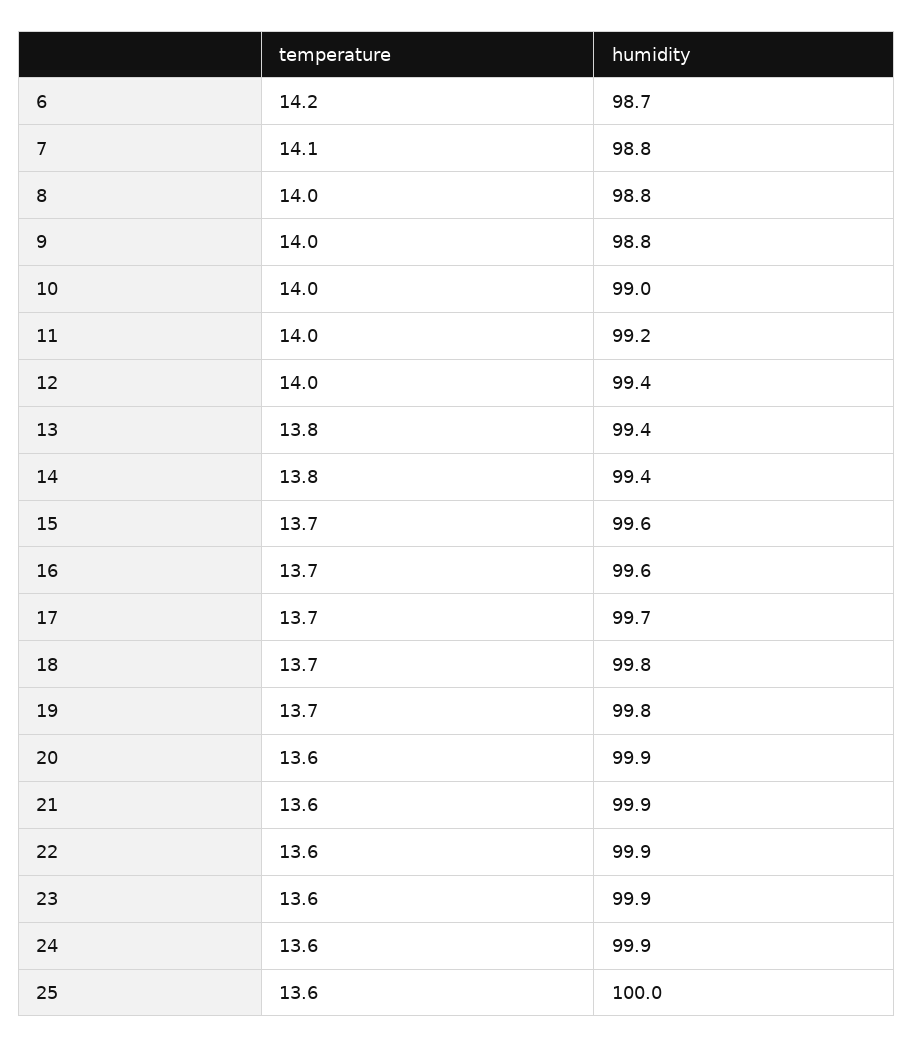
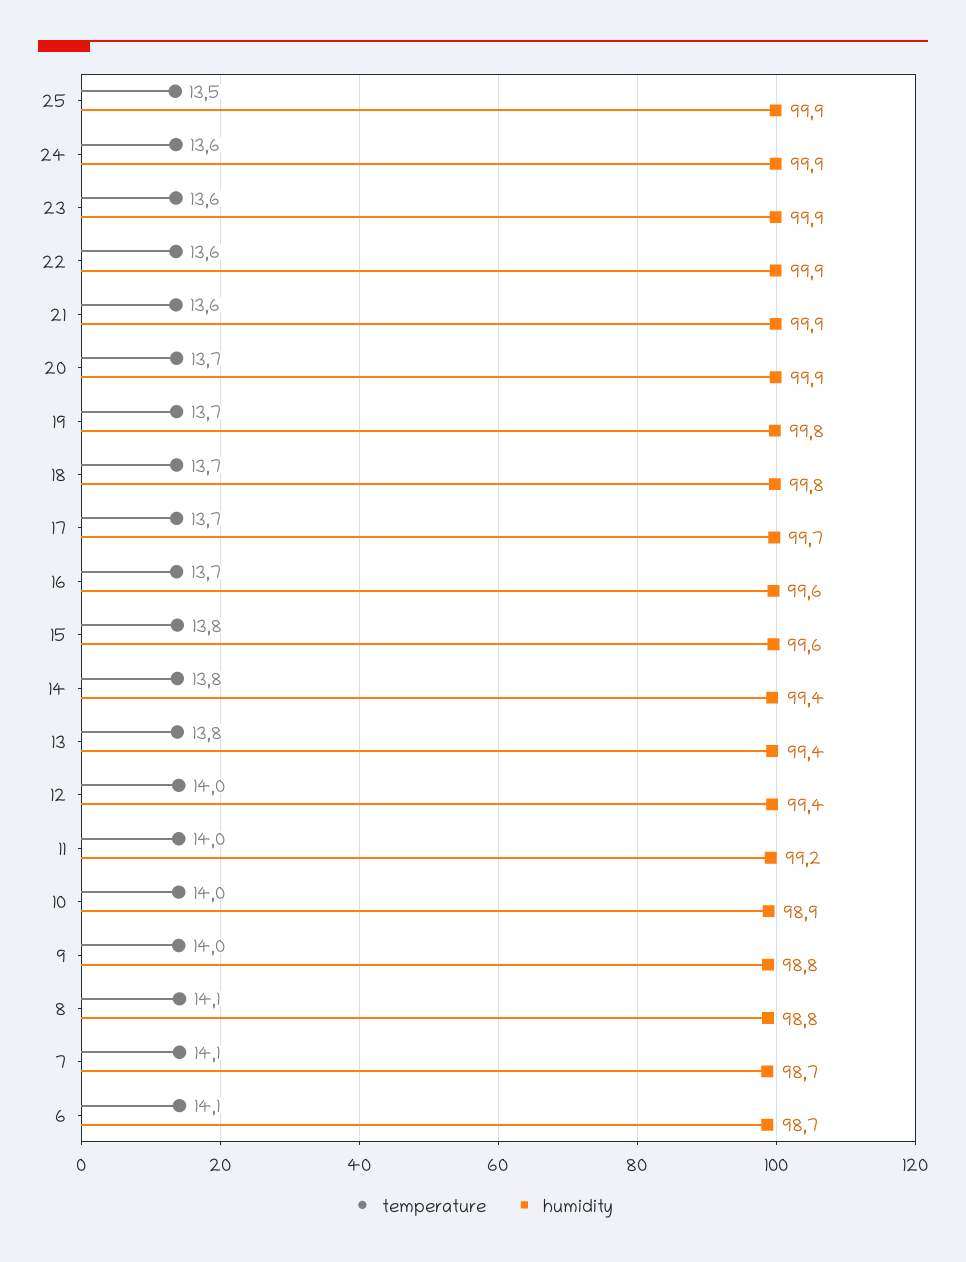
  {
    "temperature": {
-     "6": 14.2,
+     "6": 14.1,
      "7": 14.1,
-     "8": 14,
+     "8": 14.1,
      "9": 14,
      "10": 14,
      "11": 14,
      "12": 14,
      "13": 13.8,
      "14": 13.8,
-     "15": 13.7,
+     "15": 13.8,
      "16": 13.7,
      "17": 13.7,
      "18": 13.7,
      "19": 13.7,
-     "20": 13.6,
+     "20": 13.7,
      "21": 13.6,
      "22": 13.6,
      "23": 13.6,
      "24": 13.6,
-     "25": 13.6
+     "25": 13.5
    },
    "humidity": {
      "6": 98.7,
-     "7": 98.8,
+     "7": 98.7,
      "8": 98.8,
      "9": 98.8,
-     "10": 99,
+     "10": 98.9,
      "11": 99.2,
      "12": 99.4,
      "13": 99.4,
      "14": 99.4,
      "15": 99.6,
      "16": 99.6,
      "17": 99.7,
      "18": 99.8,
      "19": 99.8,
      "20": 99.9,
      "21": 99.9,
      "22": 99.9,
      "23": 99.9,
      "24": 99.9,
-     "25": 100
+     "25": 99.9
    }
  }

